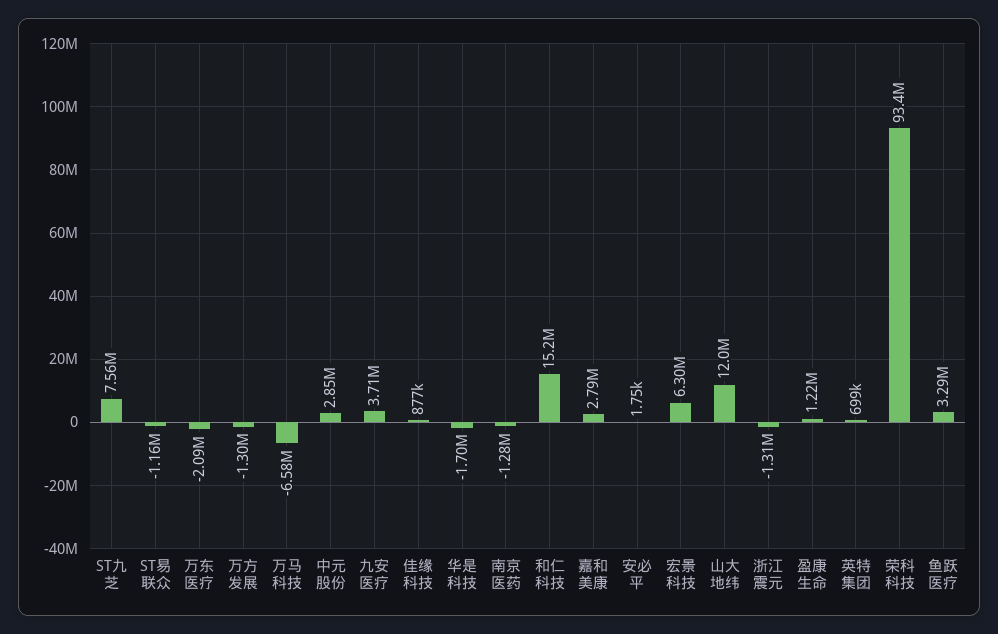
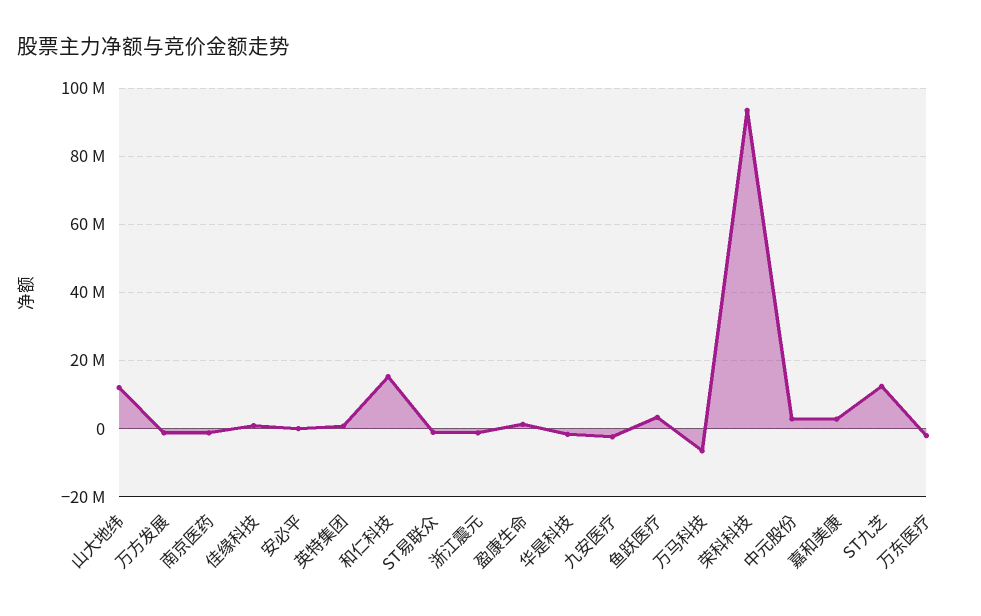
  {
-   "ST九芝": 7560000,
+   "ST九芝": 12000000,
    "ST易联众": -1160000,
    "万东医疗": -2090000,
    "万方发展": -1300000,
    "万马科技": -6580000,
    "中元股份": 2850000,
-   "九安医疗": 3710000,
+   "九安医疗": -2000000,
    "佳缘科技": 877000,
    "华是科技": -1700000,
    "南京医药": -1280000,
    "和仁科技": 15200000,
    "嘉和美康": 2790000,
    "安必平": 1750,
-   "宏景科技": 6300000,
    "山大地纬": 12000000,
    "浙江震元": -1310000,
    "盈康生命": 1220000,
    "英特集团": 699000,
    "荣科科技": 93400000,
    "鱼跃医疗": 3290000
  }

